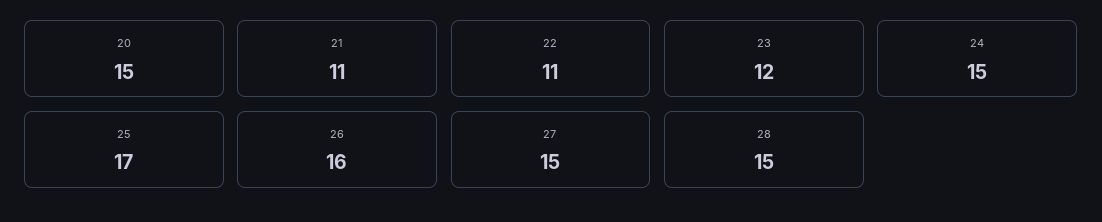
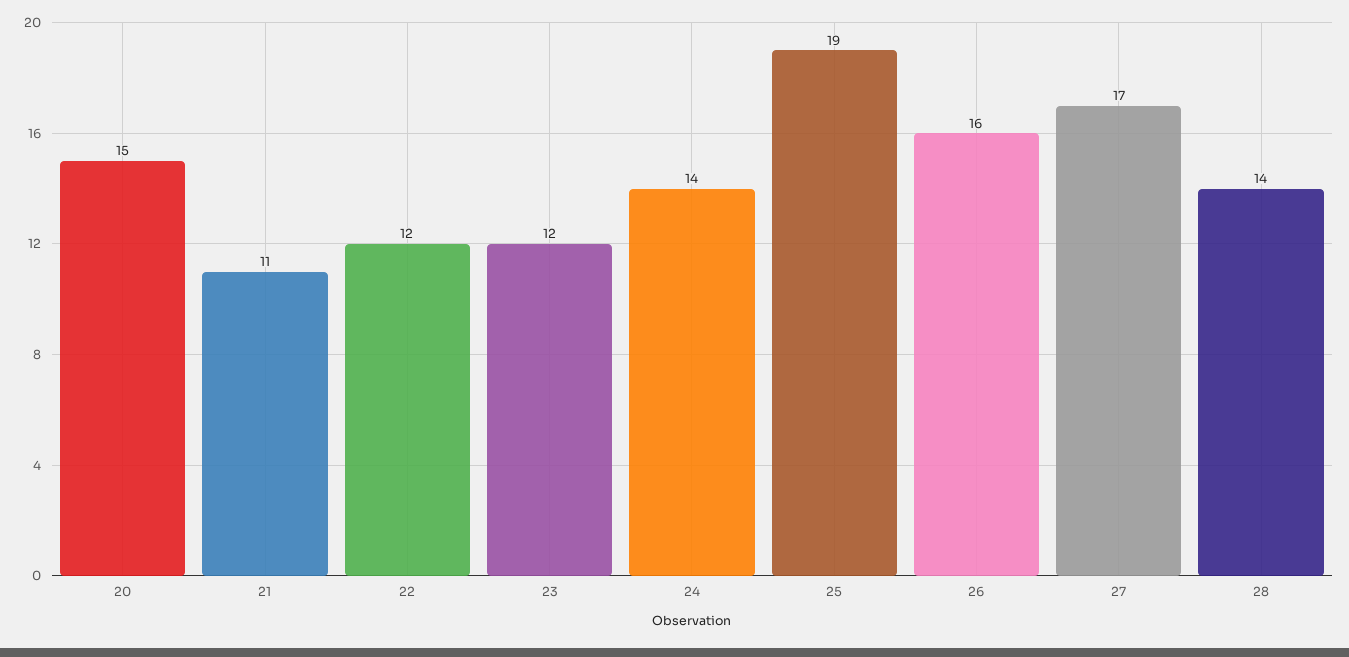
  {
    "20": 15,
    "21": 11,
-   "22": 11,
+   "22": 12,
    "23": 12,
-   "24": 15,
+   "24": 14,
-   "25": 17,
+   "25": 19,
    "26": 16,
-   "27": 15,
+   "27": 17,
-   "28": 15
+   "28": 14
  }

